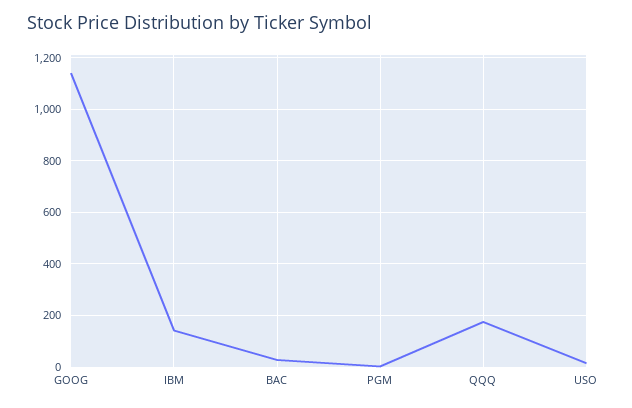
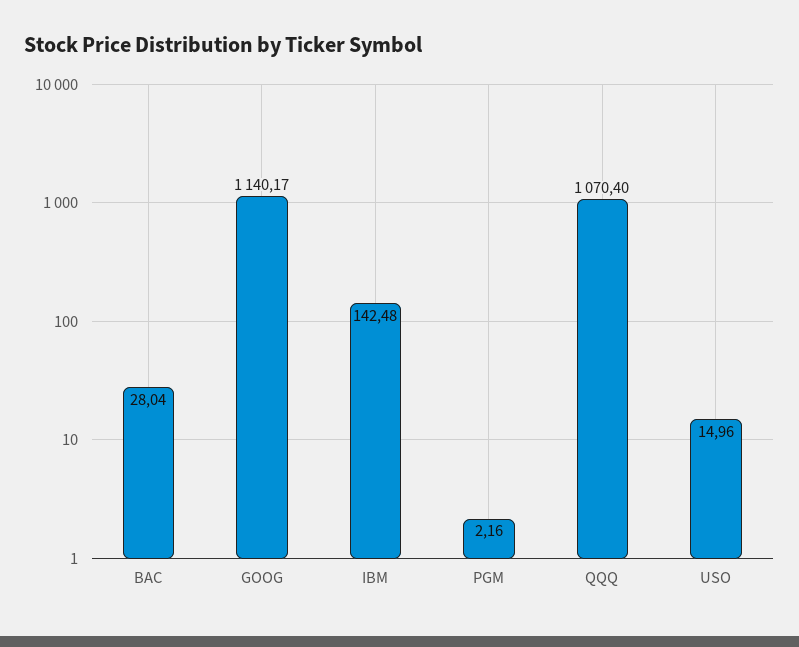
  {
    "GOOG": 1140.17,
    "IBM": 142.48,
    "BAC": 28.04,
    "PGM": 2.16,
-   "QQQ": 175,
+   "QQQ": 1070.4,
    "USO": 14.96
  }

